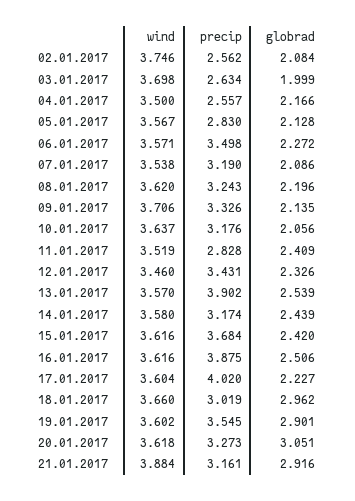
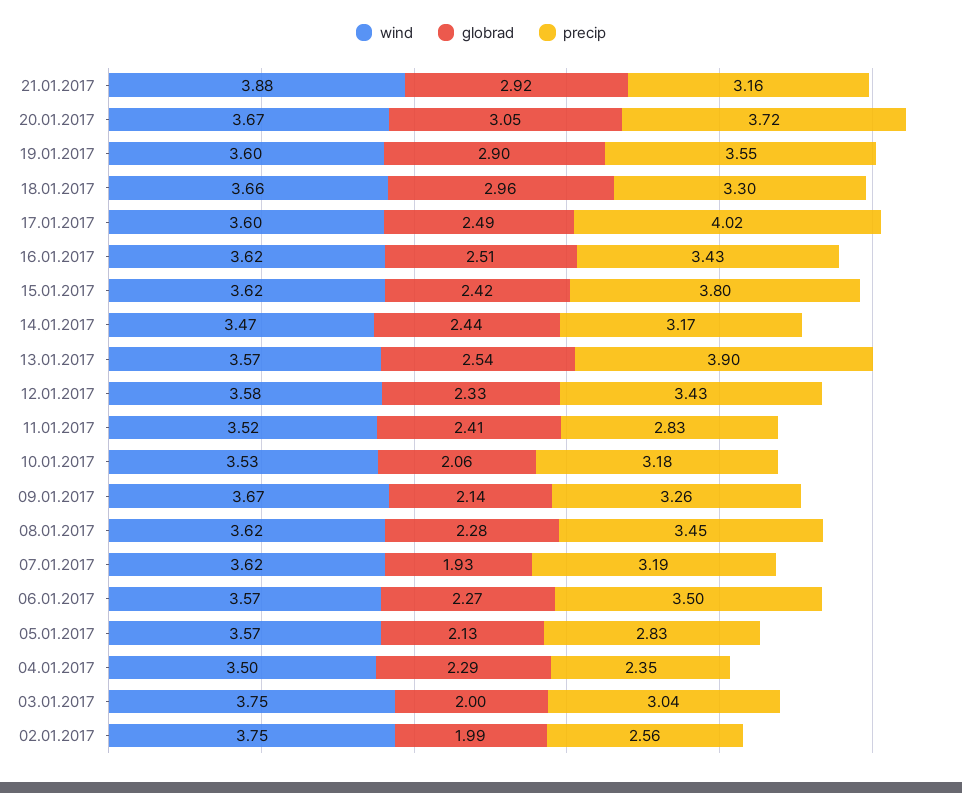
  {
    "wind": {
      "02.01.2017": 3.746,
-     "03.01.2017": 3.698,
+     "03.01.2017": 3.75,
      "04.01.2017": 3.5,
      "05.01.2017": 3.567,
      "06.01.2017": 3.571,
-     "07.01.2017": 3.538,
+     "07.01.2017": 3.62,
      "08.01.2017": 3.62,
-     "09.01.2017": 3.706,
+     "09.01.2017": 3.67,
-     "10.01.2017": 3.637,
+     "10.01.2017": 3.53,
      "11.01.2017": 3.519,
-     "12.01.2017": 3.46,
+     "12.01.2017": 3.58,
      "13.01.2017": 3.57,
-     "14.01.2017": 3.58,
+     "14.01.2017": 3.47,
      "15.01.2017": 3.616,
      "16.01.2017": 3.616,
      "17.01.2017": 3.604,
      "18.01.2017": 3.66,
      "19.01.2017": 3.602,
-     "20.01.2017": 3.618,
+     "20.01.2017": 3.67,
      "21.01.2017": 3.884
    },
    "precip": {
      "02.01.2017": 2.562,
-     "03.01.2017": 2.634,
+     "03.01.2017": 3.04,
-     "04.01.2017": 2.557,
+     "04.01.2017": 2.35,
      "05.01.2017": 2.83,
      "06.01.2017": 3.498,
      "07.01.2017": 3.19,
-     "08.01.2017": 3.243,
+     "08.01.2017": 3.45,
-     "09.01.2017": 3.326,
+     "09.01.2017": 3.26,
      "10.01.2017": 3.176,
      "11.01.2017": 2.828,
      "12.01.2017": 3.431,
      "13.01.2017": 3.902,
      "14.01.2017": 3.174,
-     "15.01.2017": 3.684,
+     "15.01.2017": 3.8,
-     "16.01.2017": 3.875,
+     "16.01.2017": 3.43,
      "17.01.2017": 4.02,
-     "18.01.2017": 3.019,
+     "18.01.2017": 3.3,
      "19.01.2017": 3.545,
-     "20.01.2017": 3.273,
+     "20.01.2017": 3.72,
      "21.01.2017": 3.161
    },
    "globrad": {
-     "02.01.2017": 2.084,
+     "02.01.2017": 1.99,
      "03.01.2017": 1.999,
-     "04.01.2017": 2.166,
+     "04.01.2017": 2.29,
      "05.01.2017": 2.128,
      "06.01.2017": 2.272,
-     "07.01.2017": 2.086,
+     "07.01.2017": 1.93,
-     "08.01.2017": 2.196,
+     "08.01.2017": 2.28,
      "09.01.2017": 2.135,
      "10.01.2017": 2.056,
      "11.01.2017": 2.409,
      "12.01.2017": 2.326,
      "13.01.2017": 2.539,
      "14.01.2017": 2.439,
      "15.01.2017": 2.42,
      "16.01.2017": 2.506,
-     "17.01.2017": 2.227,
+     "17.01.2017": 2.49,
      "18.01.2017": 2.962,
      "19.01.2017": 2.901,
      "20.01.2017": 3.051,
      "21.01.2017": 2.916
    }
  }

